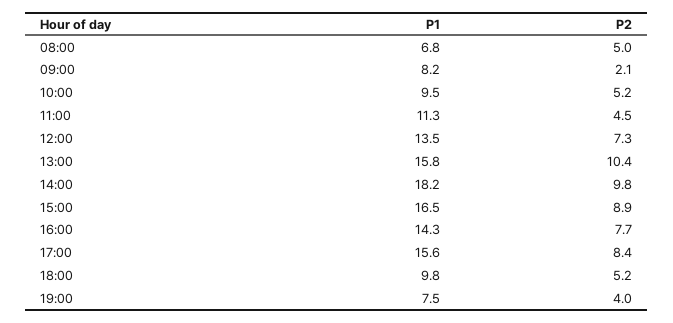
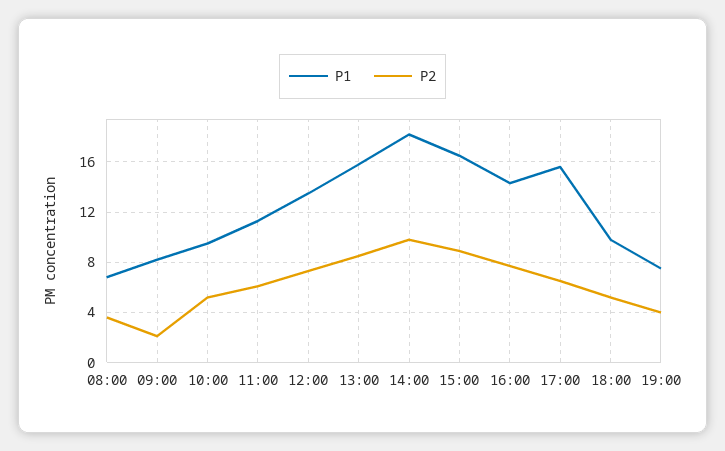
  {
    "P1": {
      "08:00": 6.8,
      "09:00": 8.2,
      "10:00": 9.5,
      "11:00": 11.3,
      "12:00": 13.5,
      "13:00": 15.8,
      "14:00": 18.2,
      "15:00": 16.5,
      "16:00": 14.3,
      "17:00": 15.6,
      "18:00": 9.8,
      "19:00": 7.5
    },
    "P2": {
-     "08:00": 5,
+     "08:00": 3.5,
      "09:00": 2.1,
      "10:00": 5.2,
-     "11:00": 4.5,
+     "11:00": 6,
      "12:00": 7.3,
-     "13:00": 10.4,
+     "13:00": 8.5,
      "14:00": 9.8,
      "15:00": 8.9,
      "16:00": 7.7,
-     "17:00": 8.4,
+     "17:00": 6.5,
      "18:00": 5.2,
      "19:00": 4
    }
  }

